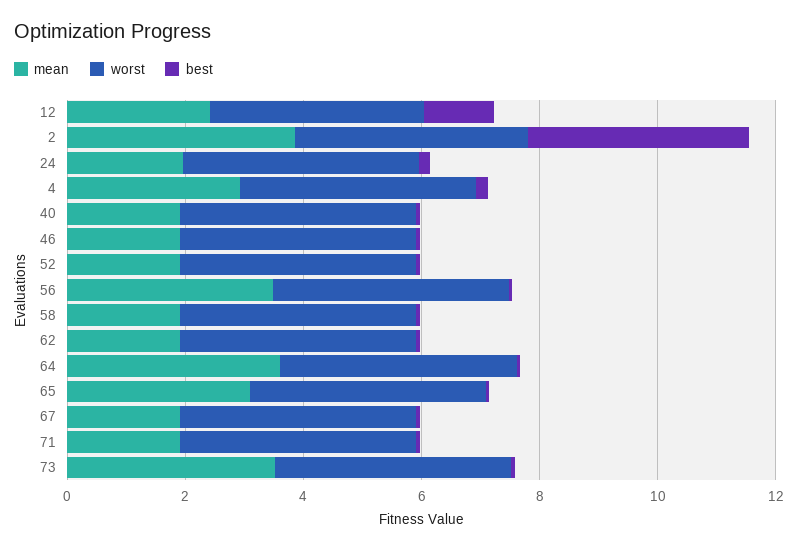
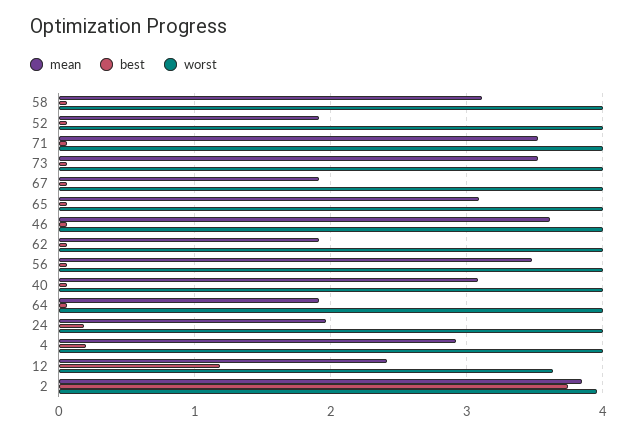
  {
    "mean": {
      "12": 2.4,
      "2": 3.8,
      "24": 2,
      "4": 2.9,
-     "40": 2,
+     "40": 3.1,
-     "46": 2,
+     "46": 3.6,
      "52": 1.9,
      "56": 3.5,
-     "58": 2,
+     "58": 3.1,
      "62": 1.9,
-     "64": 3.5,
+     "64": 1.9,
      "65": 3.1,
      "67": 1.9,
-     "71": 2,
+     "71": 3.5,
      "73": 3.5
    },
    "worst": {
      "12": 3.6,
      "2": 4,
      "24": 4,
      "4": 4,
      "40": 4,
      "46": 4,
      "52": 4,
      "56": 4,
      "58": 4,
      "62": 4,
      "64": 4,
      "65": 4,
      "67": 4,
      "71": 4,
      "73": 4
    },
    "best": {
      "12": 1.2,
      "2": 3.7,
      "24": 0.2,
      "4": 0.2,
      "40": 0.1,
      "46": 0.1,
      "52": 0.1,
      "56": 0.1,
      "58": 0.1,
      "62": 0.1,
      "64": 0.1,
      "65": 0.1,
      "67": 0.1,
      "71": 0.1,
      "73": 0.1
    }
  }

